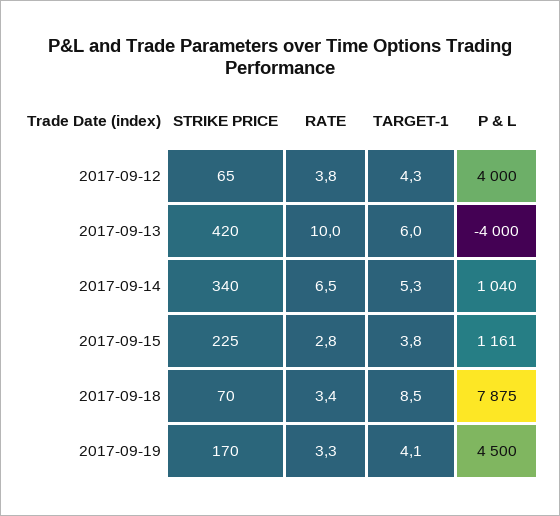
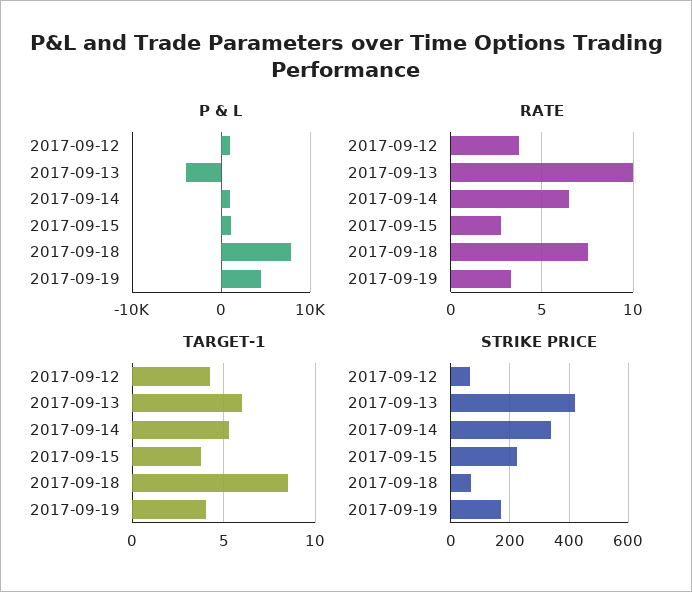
  {
    "STRIKE PRICE": {
      "2017-09-12": 65,
      "2017-09-13": 420,
      "2017-09-14": 340,
      "2017-09-15": 225,
      "2017-09-18": 70,
      "2017-09-19": 170
    },
    "RATE": {
      "2017-09-12": 3.8,
      "2017-09-13": 10,
      "2017-09-14": 6.5,
      "2017-09-15": 2.8,
-     "2017-09-18": 3.4,
+     "2017-09-18": 7.5,
      "2017-09-19": 3.3
    },
    "TARGET-1": {
      "2017-09-12": 4.3,
      "2017-09-13": 6,
      "2017-09-14": 5.3,
      "2017-09-15": 3.8,
      "2017-09-18": 8.5,
      "2017-09-19": 4.1
    },
    "P & L": {
-     "2017-09-12": 4000,
+     "2017-09-12": 1000,
      "2017-09-13": -4000,
      "2017-09-14": 1040,
      "2017-09-15": 1161,
      "2017-09-18": 7875,
      "2017-09-19": 4500
    }
  }

